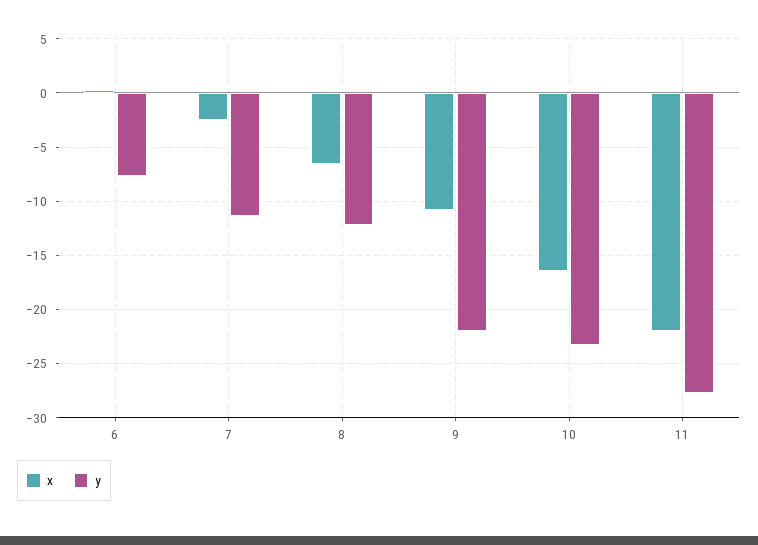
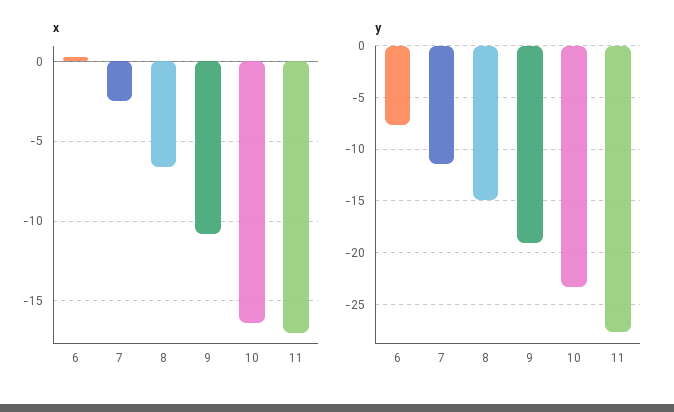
  {
    "x": {
      "6": 0.5,
      "7": -2.5,
      "8": -6.5,
      "9": -11,
      "10": -16.5,
-     "11": -22
+     "11": -17
    },
    "y": {
      "6": -8,
      "7": -11,
-     "8": -12,
+     "8": -15,
-     "9": -22,
+     "9": -19,
      "10": -23,
      "11": -28
    }
  }

